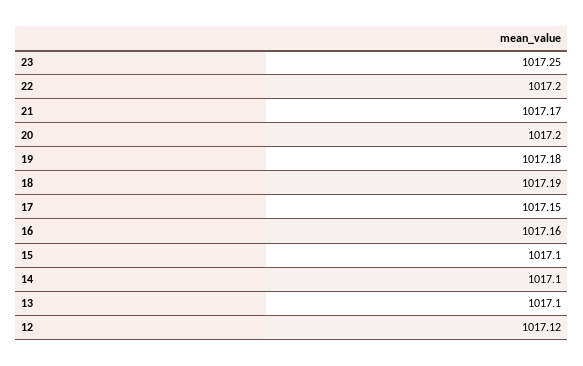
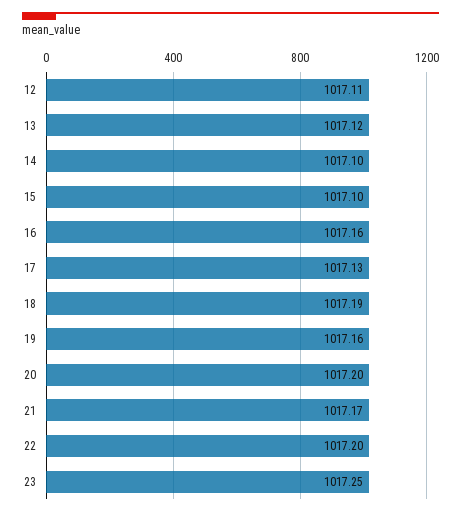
  {
    "23": 1017.25,
    "22": 1017.2,
    "21": 1017.17,
    "20": 1017.2,
-   "19": 1017.18,
+   "19": 1017.16,
    "18": 1017.19,
-   "17": 1017.15,
+   "17": 1017.13,
    "16": 1017.16,
    "15": 1017.1,
    "14": 1017.1,
-   "13": 1017.1,
+   "13": 1017.12,
-   "12": 1017.12
+   "12": 1017.11
  }

